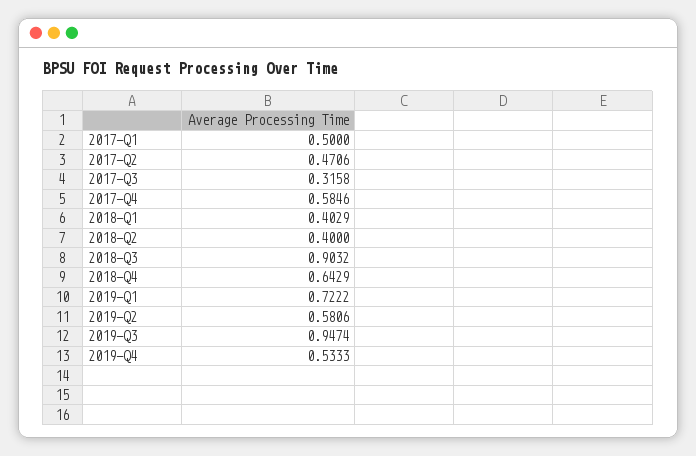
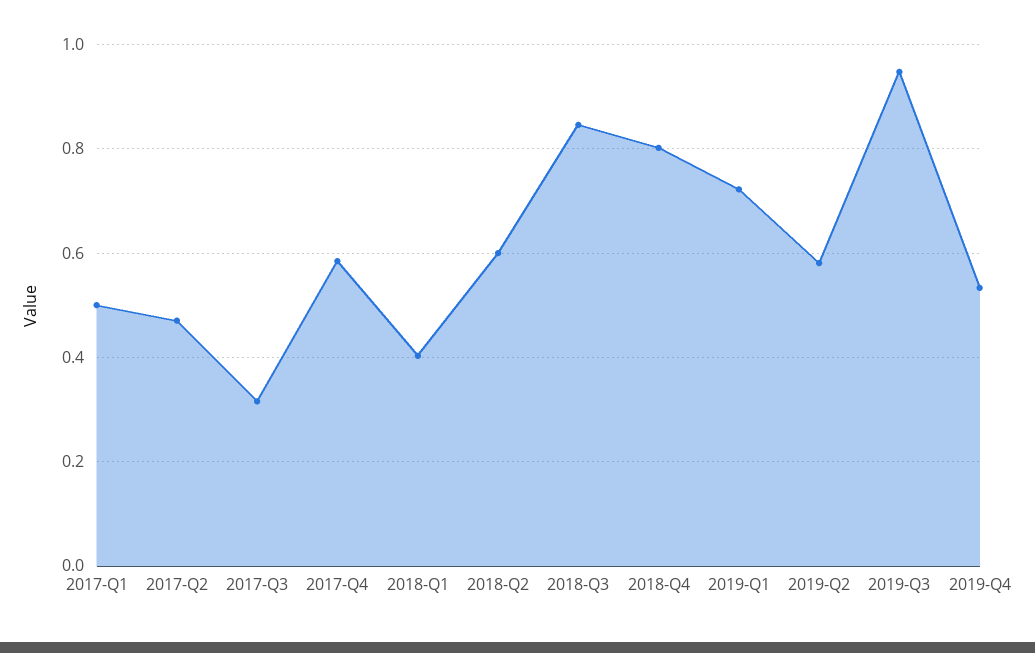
  {
    "2017-Q1": 0.5,
    "2017-Q2": 0.4706,
    "2017-Q3": 0.3158,
    "2017-Q4": 0.5846,
    "2018-Q1": 0.4029,
-   "2018-Q2": 0.4,
+   "2018-Q2": 0.6,
-   "2018-Q3": 0.9032,
+   "2018-Q3": 0.84,
-   "2018-Q4": 0.6429,
+   "2018-Q4": 0.8,
    "2019-Q1": 0.7222,
    "2019-Q2": 0.5806,
    "2019-Q3": 0.9474,
    "2019-Q4": 0.5333
  }

